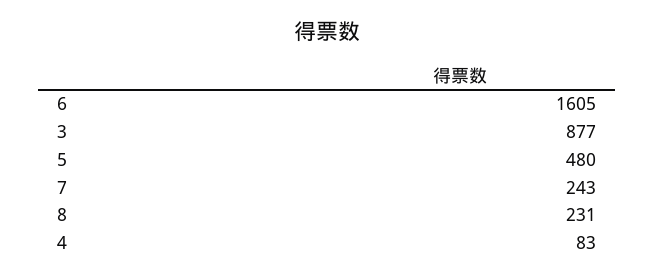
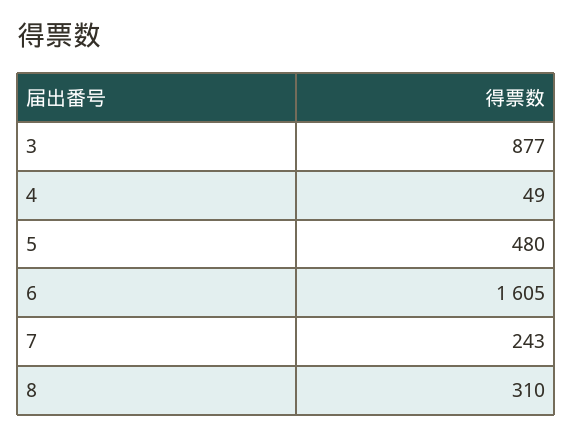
  {
    "6": 1605,
    "3": 877,
    "5": 480,
    "7": 243,
-   "8": 231,
+   "8": 310,
-   "4": 83
+   "4": 49
  }

